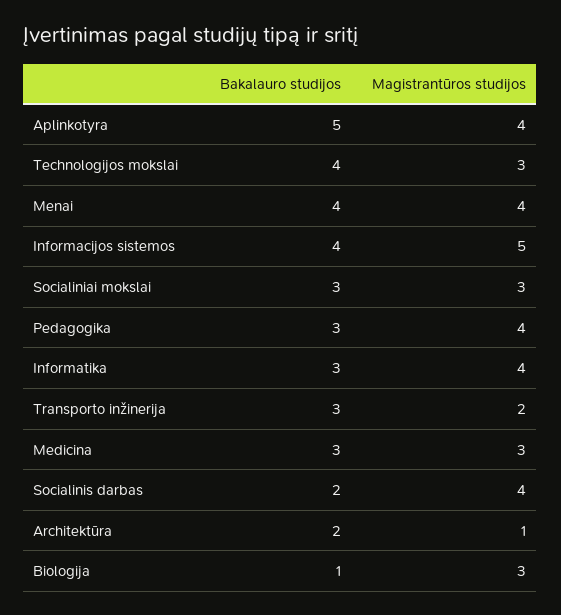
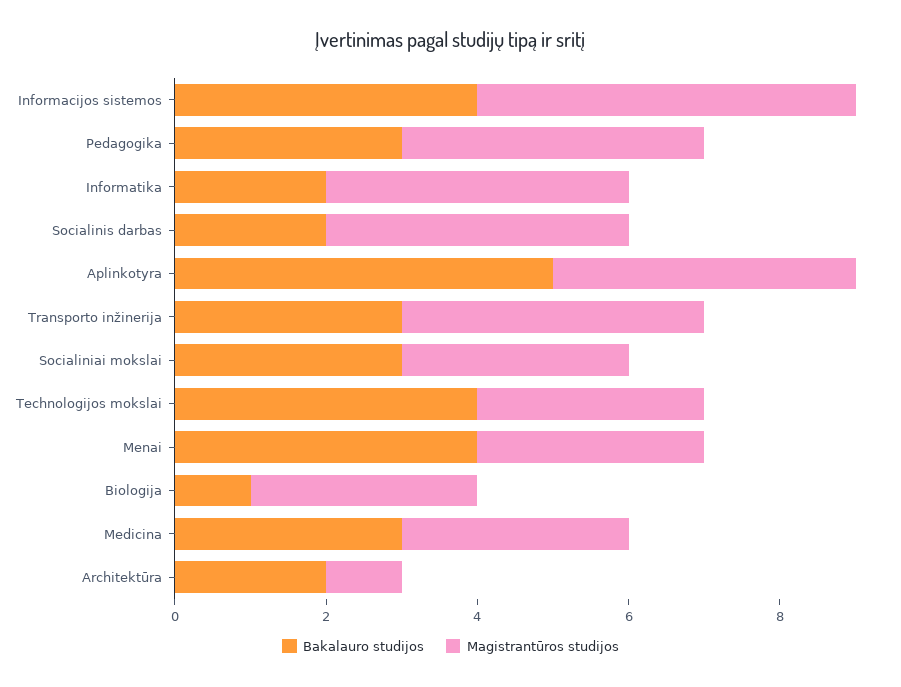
  {
    "Bakalauro studijos": {
      "Aplinkotyra": 5,
      "Technologijos mokslai": 4,
      "Menai": 4,
      "Informacijos sistemos": 4,
      "Socialiniai mokslai": 3,
      "Pedagogika": 3,
-     "Informatika": 3,
+     "Informatika": 2,
      "Transporto inžinerija": 3,
      "Medicina": 3,
      "Socialinis darbas": 2,
      "Architektūra": 2,
      "Biologija": 1
    },
    "Magistrantūros studijos": {
      "Aplinkotyra": 4,
      "Technologijos mokslai": 3,
-     "Menai": 4,
+     "Menai": 3,
      "Informacijos sistemos": 5,
      "Socialiniai mokslai": 3,
      "Pedagogika": 4,
      "Informatika": 4,
-     "Transporto inžinerija": 2,
+     "Transporto inžinerija": 4,
      "Medicina": 3,
      "Socialinis darbas": 4,
      "Architektūra": 1,
      "Biologija": 3
    }
  }

